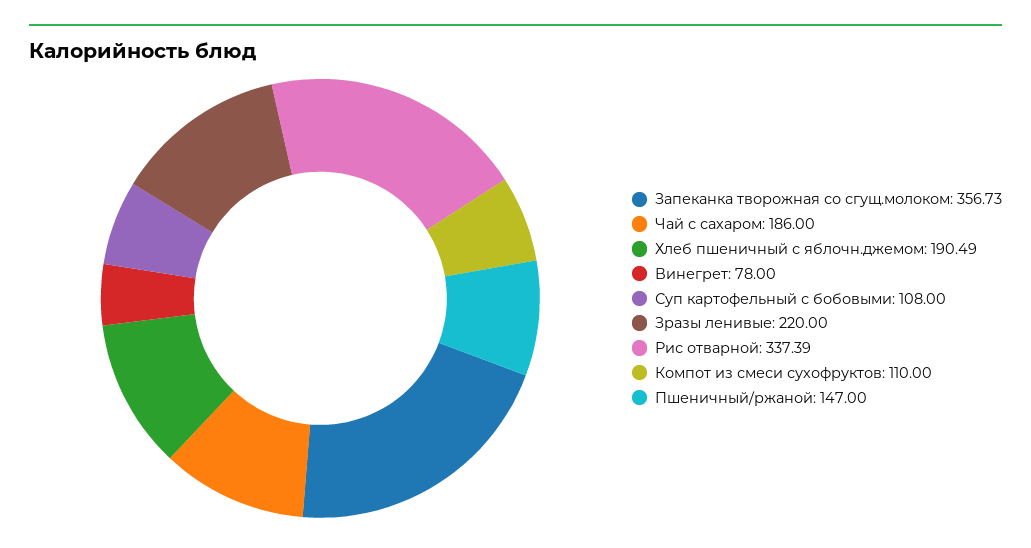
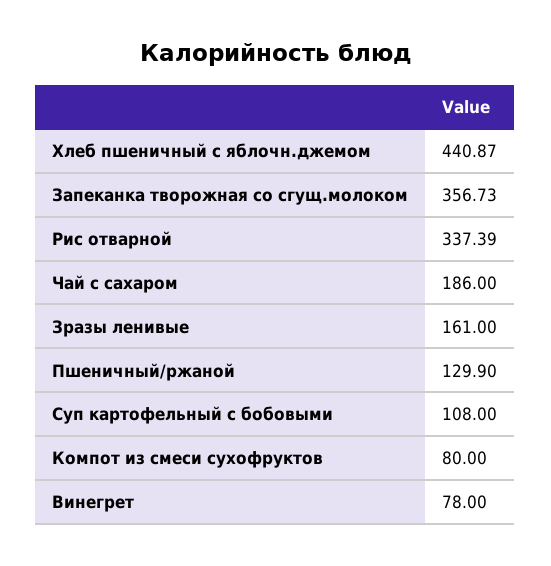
  {
    "Запеканка творожная со сгущ.молоком": 356.73,
    "Чай с сахаром": 186,
-   "Хлеб пшеничный с яблочн.джемом": 190.49,
+   "Хлеб пшеничный с яблочн.джемом": 440.87,
    "Винегрет": 78,
    "Суп картофельный с бобовыми": 108,
-   "Зразы ленивые": 220,
+   "Зразы ленивые": 161,
    "Рис отварной": 337.39,
-   "Компот из смеси сухофруктов": 110,
+   "Компот из смеси сухофруктов": 80,
-   "Пшеничный/ржаной": 147
+   "Пшеничный/ржаной": 129.9
  }

